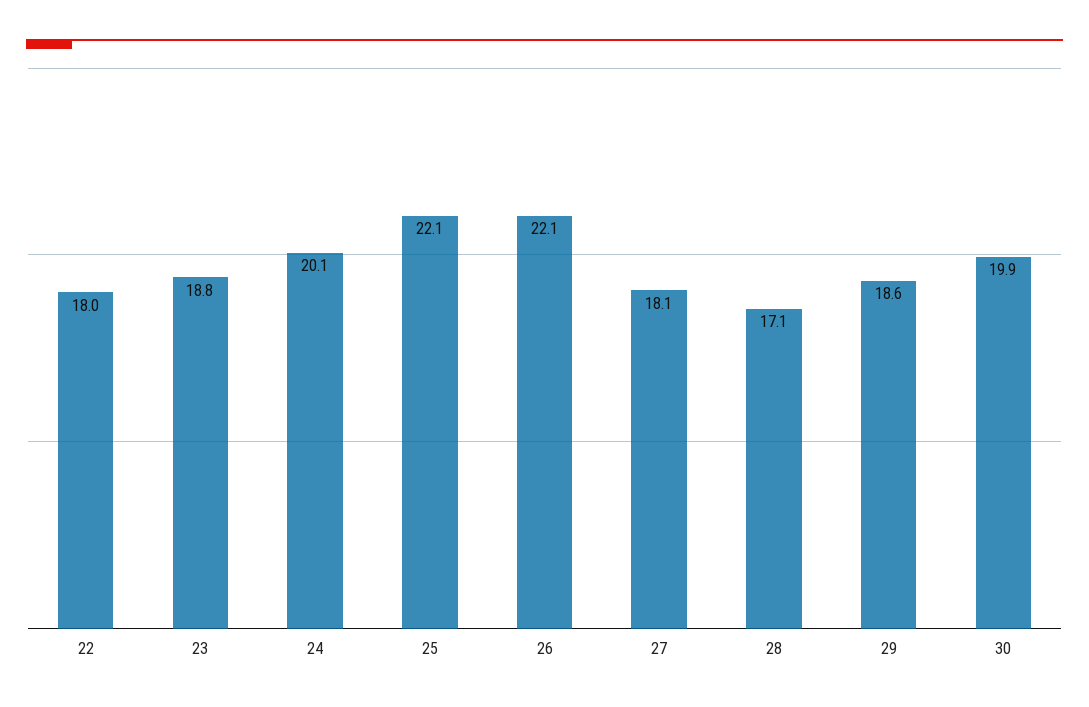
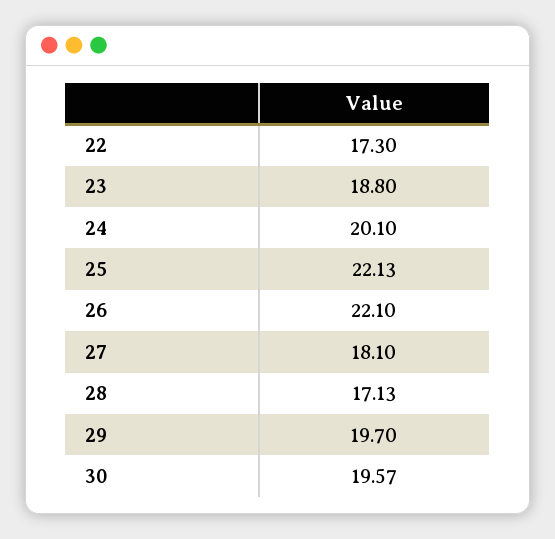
  {
-   "22": 18,
+   "22": 17.3,
    "23": 18.8,
    "24": 20.1,
    "25": 22.13,
    "26": 22.1,
    "27": 18.1,
    "28": 17.13,
-   "29": 18.6,
+   "29": 19.7,
-   "30": 19.9
+   "30": 19.57
  }

